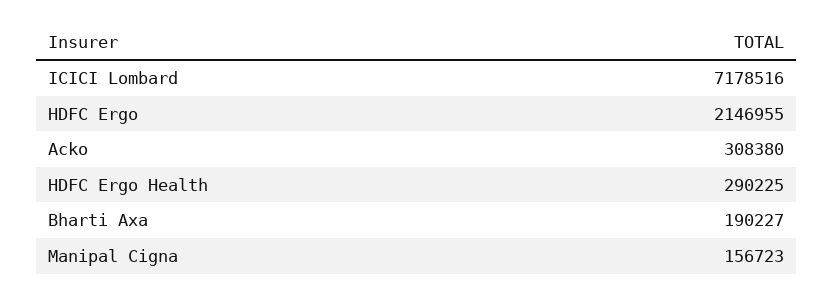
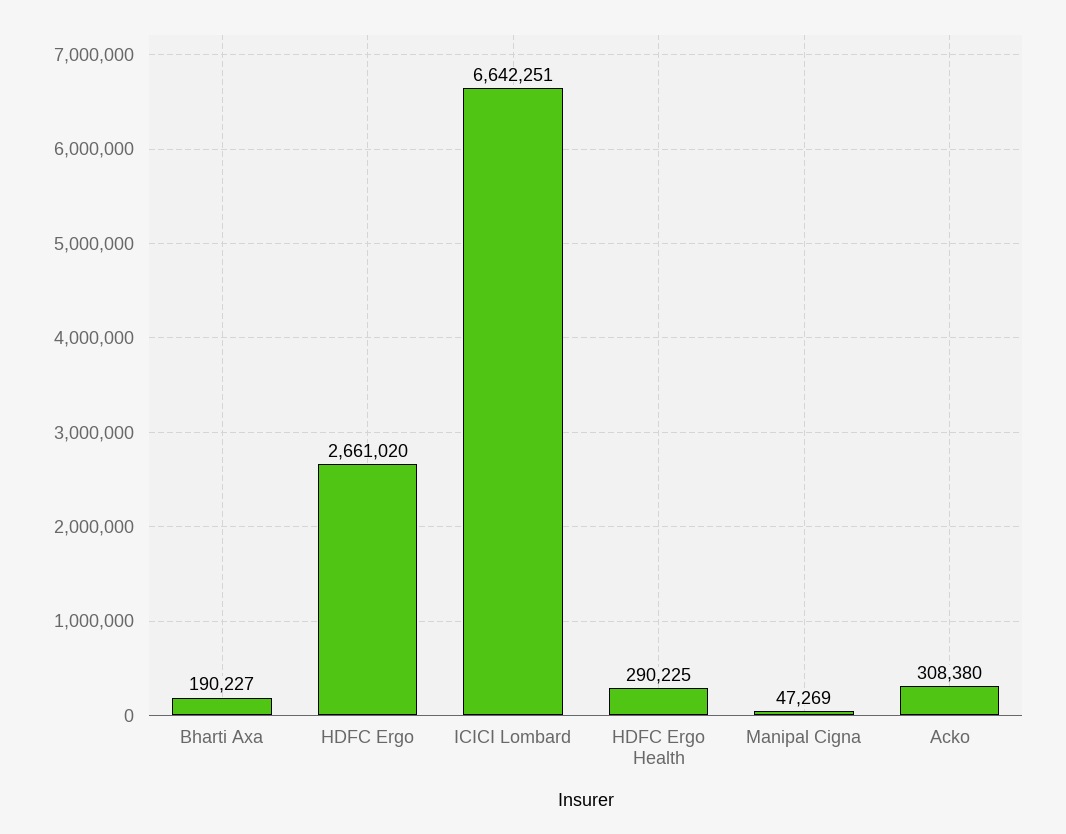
  {
-   "ICICI Lombard": 7178516,
+   "ICICI Lombard": 6642251,
-   "HDFC Ergo": 2146955,
+   "HDFC Ergo": 2661020,
    "Acko": 308380,
    "HDFC Ergo Health": 290225,
    "Bharti Axa": 190227,
-   "Manipal Cigna": 156723
+   "Manipal Cigna": 47269
  }

